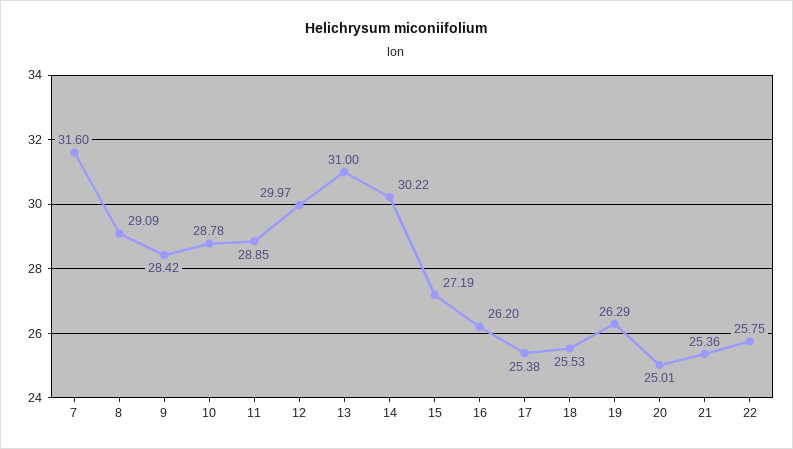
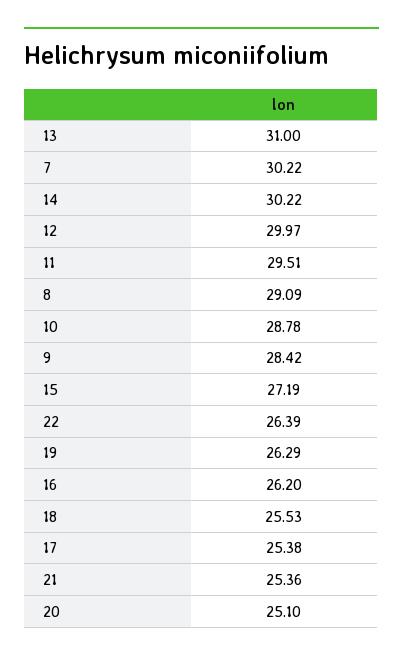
  {
-   "7": 31.6,
+   "7": 30.22,
    "8": 29.09,
    "9": 28.42,
    "10": 28.78,
-   "11": 28.85,
+   "11": 29.51,
    "12": 29.97,
    "13": 31,
    "14": 30.22,
    "15": 27.19,
    "16": 26.2,
    "17": 25.38,
    "18": 25.53,
    "19": 26.29,
-   "20": 25.01,
+   "20": 25.1,
    "21": 25.36,
-   "22": 25.75
+   "22": 26.39
  }

